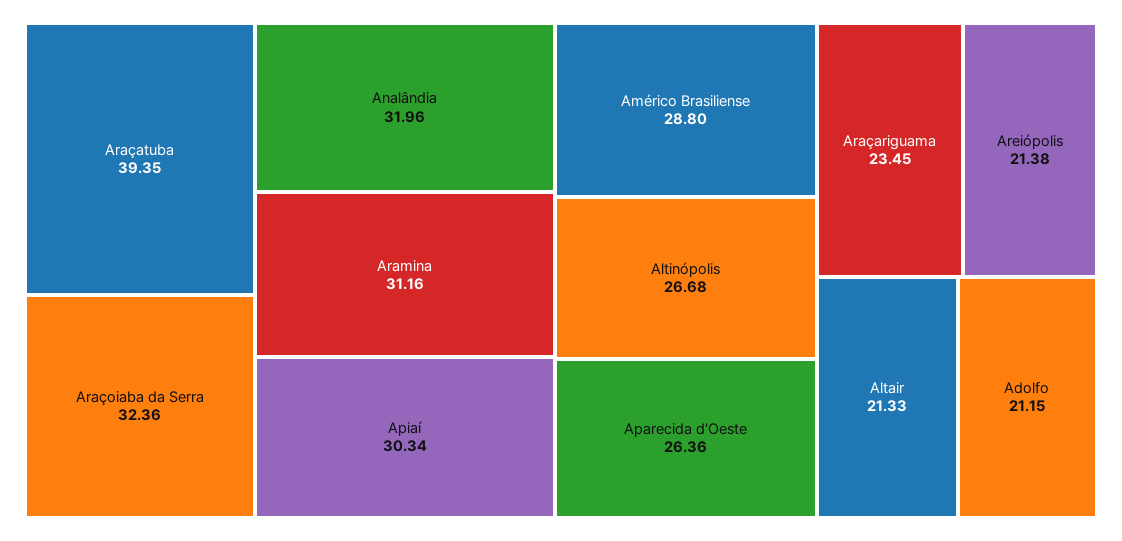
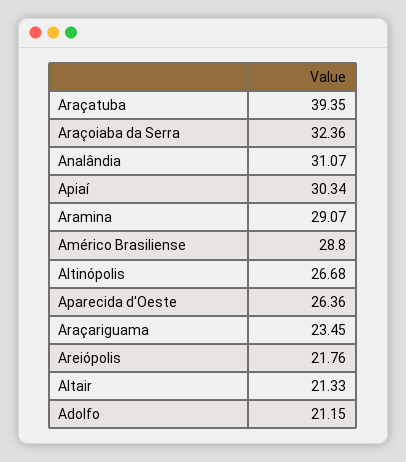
  {
    "Araçatuba": 39.35,
    "Araçoiaba da Serra": 32.36,
-   "Analândia": 31.96,
+   "Analândia": 31.07,
-   "Aramina": 31.16,
+   "Aramina": 29.07,
    "Apiaí": 30.34,
    "Américo Brasiliense": 28.8,
    "Altinópolis": 26.68,
    "Aparecida d'Oeste": 26.36,
    "Araçariguama": 23.45,
-   "Areiópolis": 21.38,
+   "Areiópolis": 21.76,
    "Altair": 21.33,
    "Adolfo": 21.15
  }

